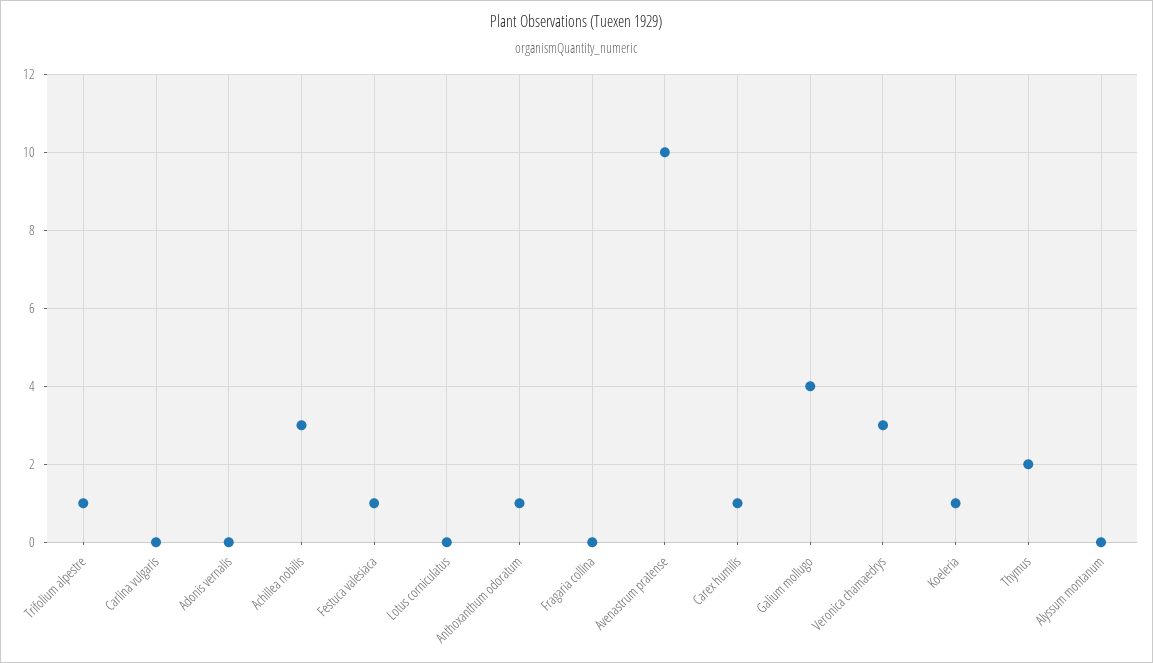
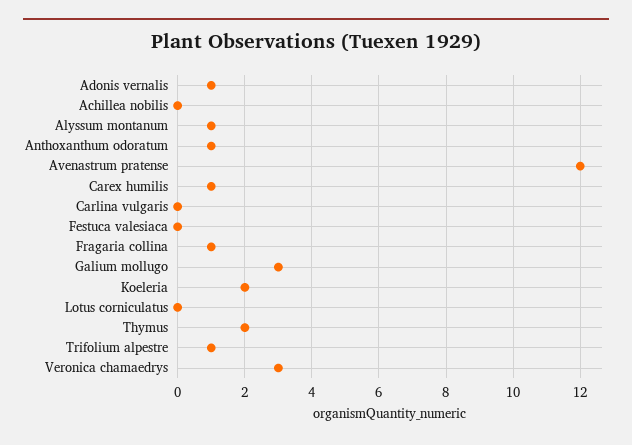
  {
    "Trifolium alpestre": 1,
    "Carlina vulgaris": 0,
-   "Adonis vernalis": 0,
+   "Adonis vernalis": 1,
-   "Achillea nobilis": 3,
+   "Achillea nobilis": 0,
-   "Festuca valesiaca": 1,
+   "Festuca valesiaca": 0,
    "Lotus corniculatus": 0,
    "Anthoxanthum odoratum": 1,
-   "Fragaria collina": 0,
+   "Fragaria collina": 1,
-   "Avenastrum pratense": 10,
+   "Avenastrum pratense": 12,
    "Carex humilis": 1,
-   "Galium mollugo": 4,
+   "Galium mollugo": 3,
    "Veronica chamaedrys": 3,
-   "Koeleria": 1,
+   "Koeleria": 2,
    "Thymus": 2,
-   "Alyssum montanum": 0
+   "Alyssum montanum": 1
  }

